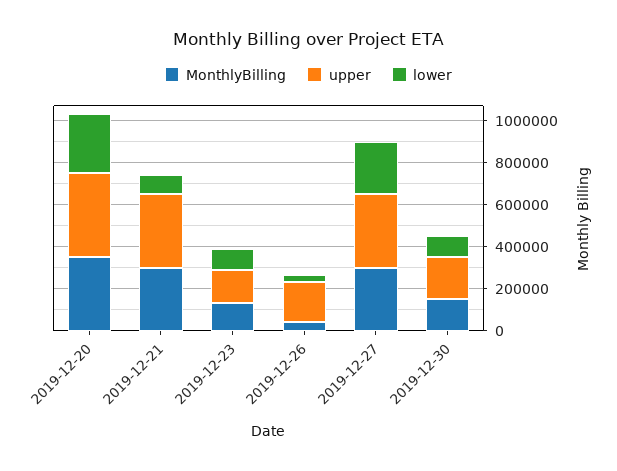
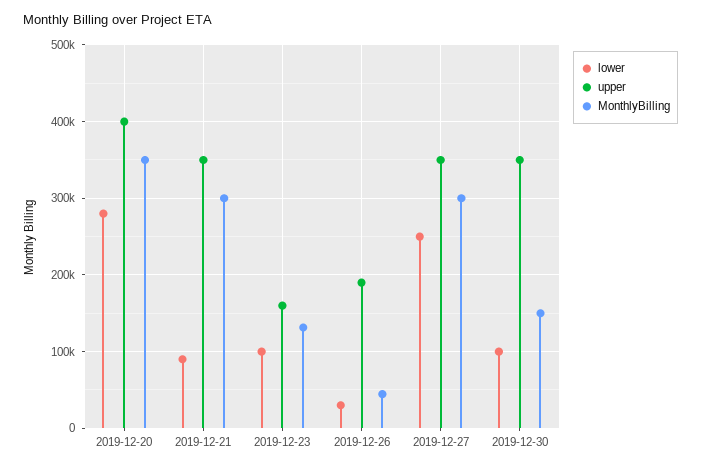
  {
    "MonthlyBilling": {
      "2019-12-20": 350000,
      "2019-12-21": 300000,
      "2019-12-23": 130000,
      "2019-12-26": 40000,
      "2019-12-27": 300000,
      "2019-12-30": 150000
    },
    "upper": {
      "2019-12-20": 400000,
      "2019-12-21": 350000,
      "2019-12-23": 160000,
      "2019-12-26": 190000,
      "2019-12-27": 350000,
-     "2019-12-30": 200000
+     "2019-12-30": 350000
    },
    "lower": {
      "2019-12-20": 280000,
      "2019-12-21": 90000,
      "2019-12-23": 100000,
      "2019-12-26": 30000,
      "2019-12-27": 250000,
      "2019-12-30": 100000
    }
  }

